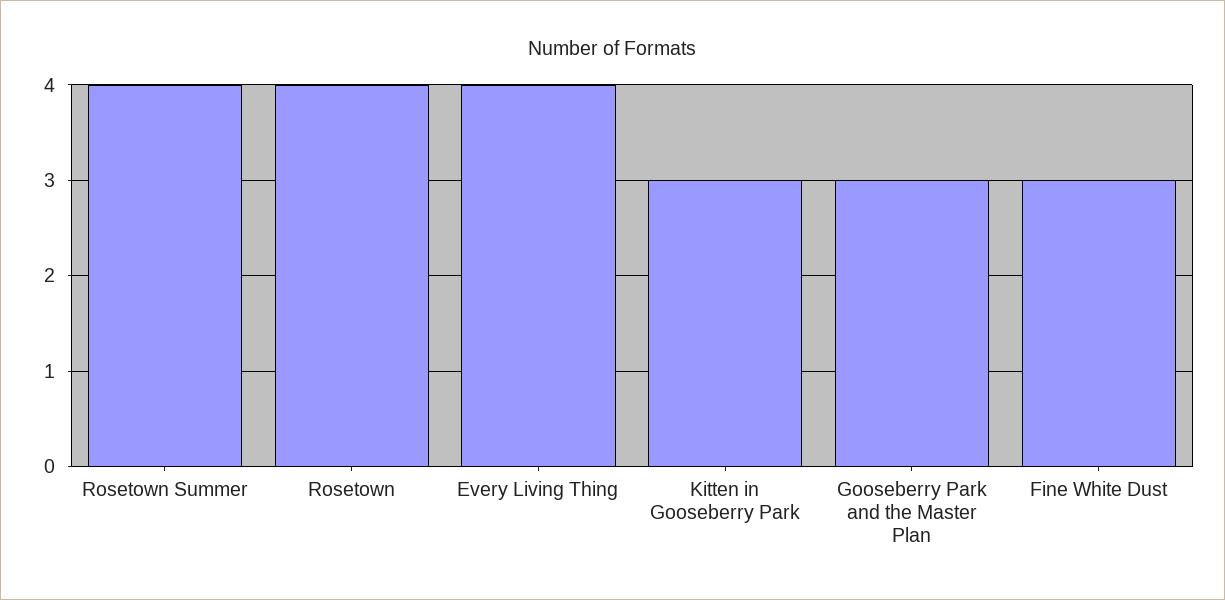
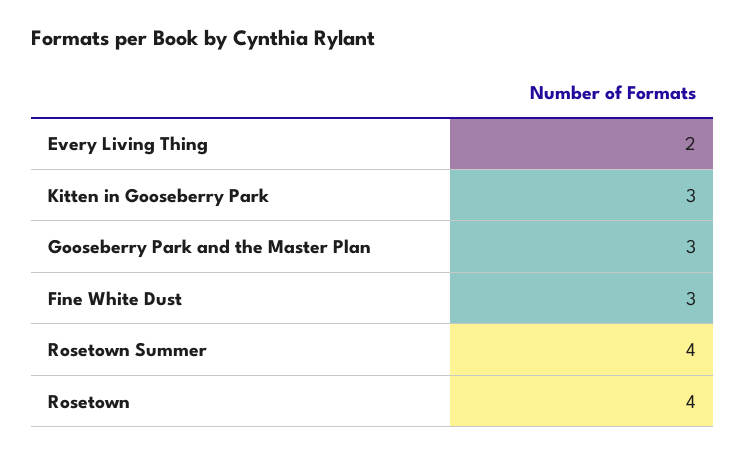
  {
    "Rosetown Summer": 4,
    "Rosetown": 4,
-   "Every Living Thing": 4,
+   "Every Living Thing": 2,
    "Kitten in Gooseberry Park": 3,
    "Gooseberry Park and the Master Plan": 3,
    "Fine White Dust": 3
  }

